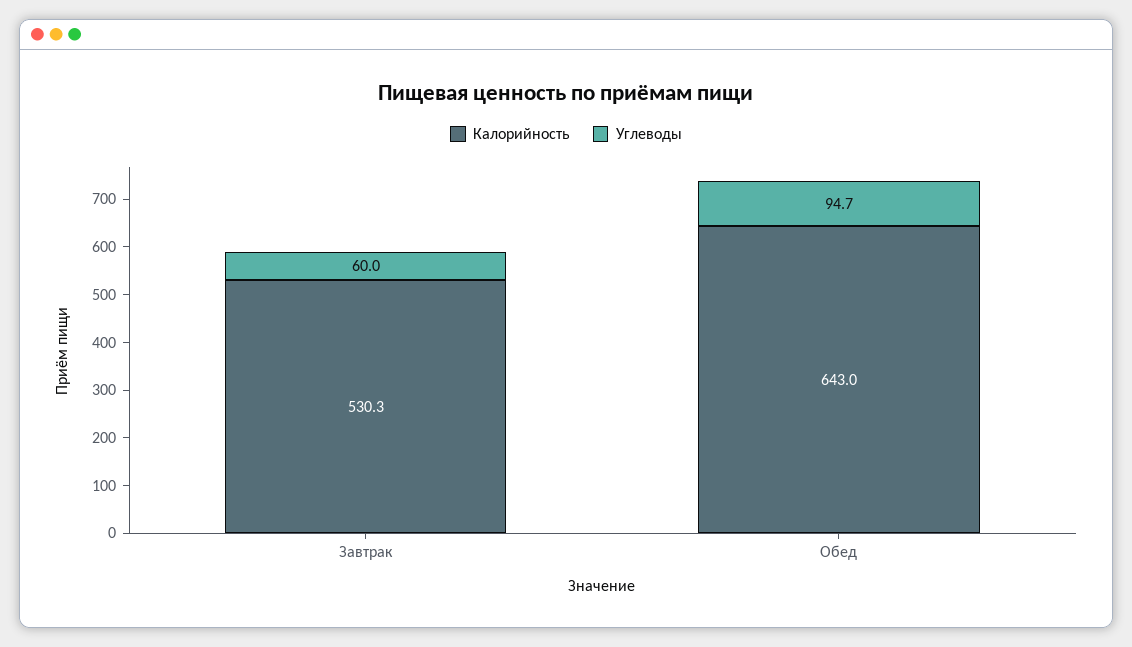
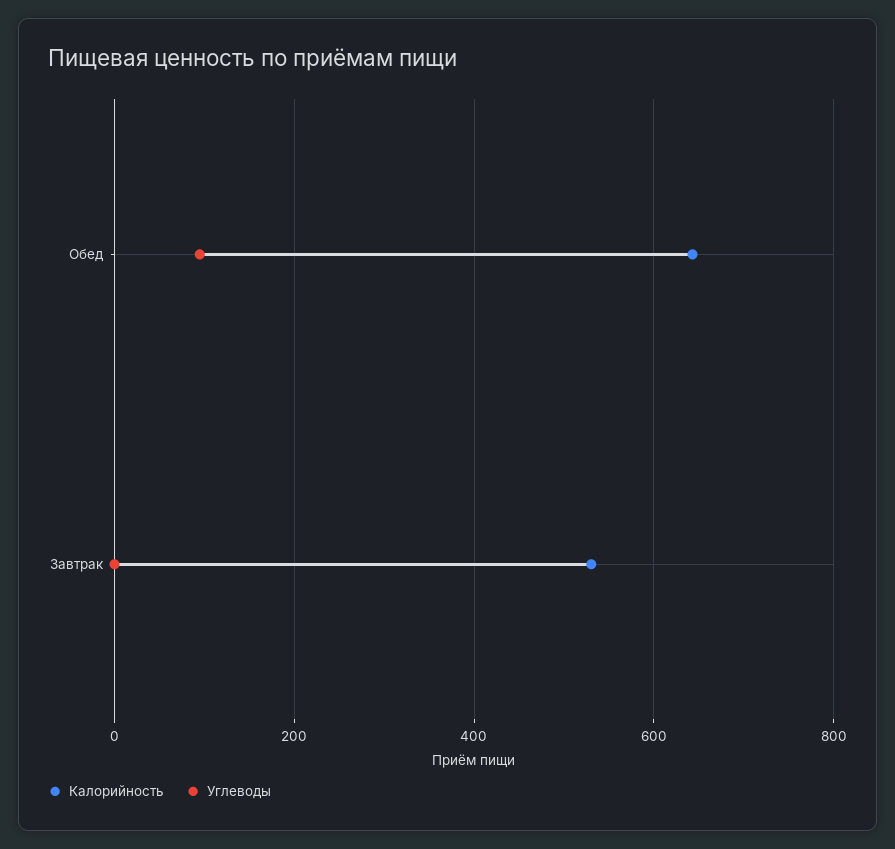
  {
    "Калорийность": {
      "Завтрак": 530.3,
      "Обед": 643
    },
    "Углеводы": {
-     "Завтрак": 60,
+     "Завтрак": 0,
      "Обед": 94.7
    }
  }

